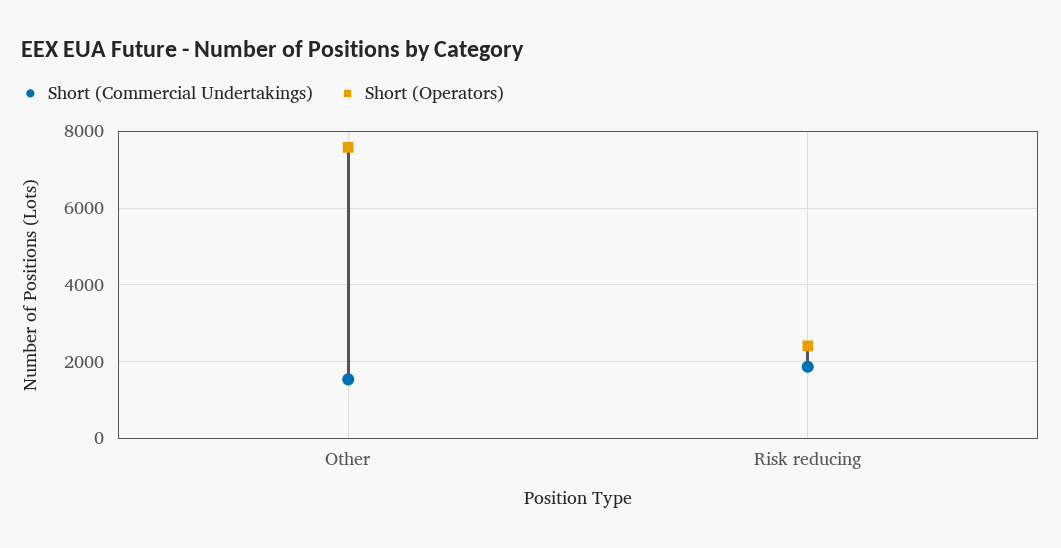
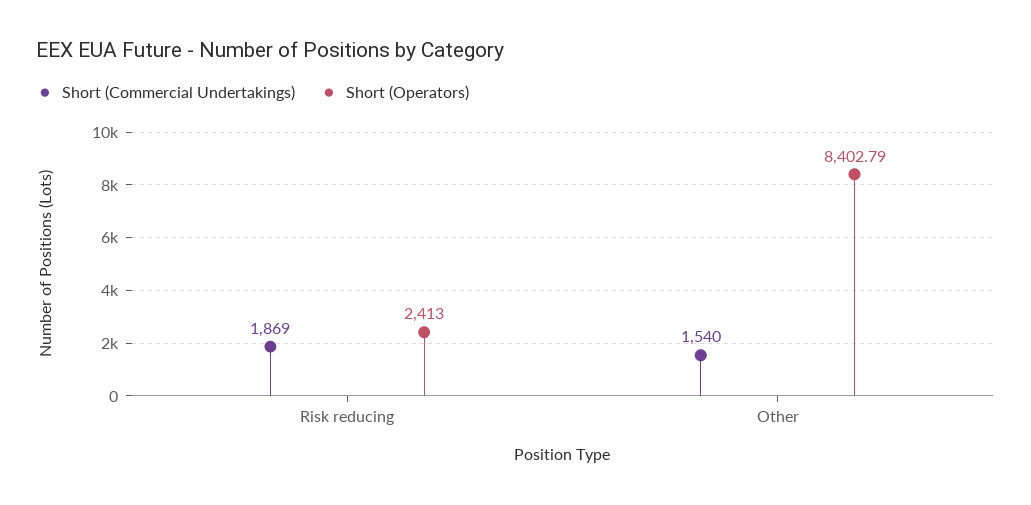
  {
    "Short (Commercial Undertakings)": {
      "Other": 1540,
      "Risk reducing": 1869
    },
    "Short (Operators)": {
-     "Other": 7600,
+     "Other": 8402.79,
      "Risk reducing": 2413
    }
  }

